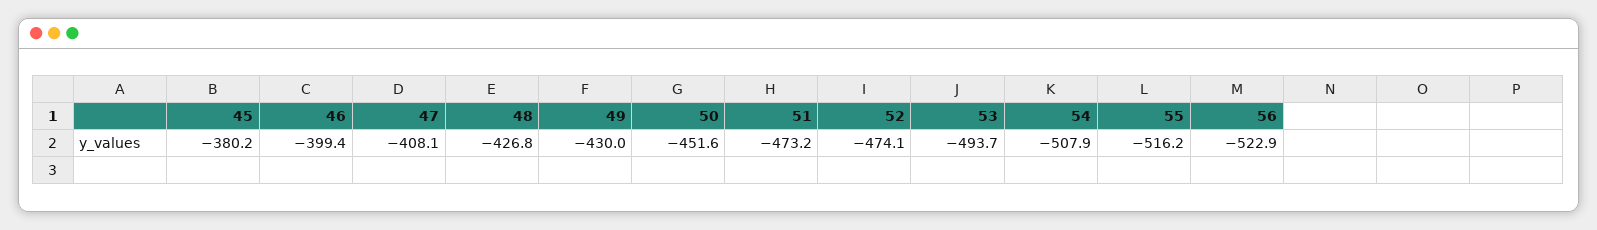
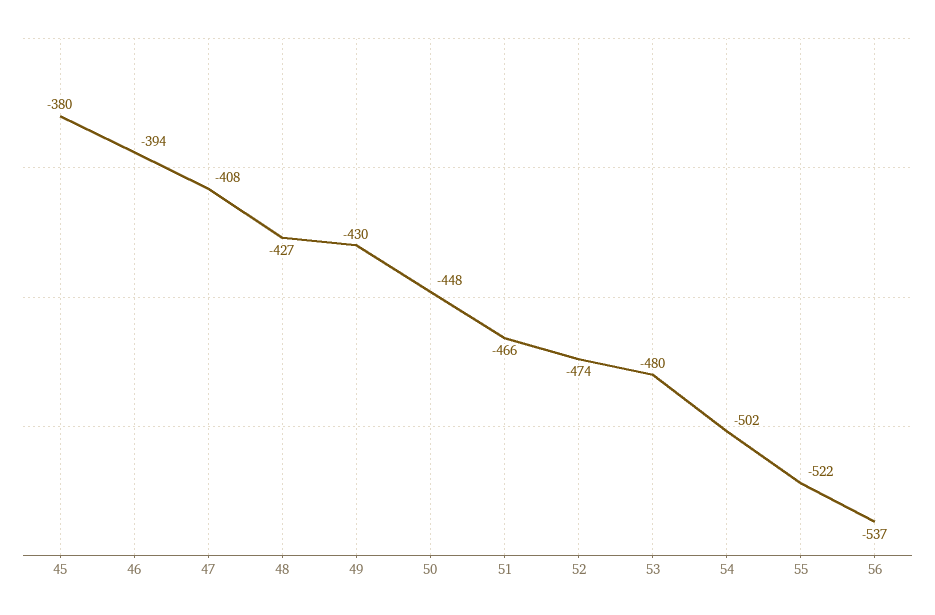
  {
    "45": -380.2,
-   "46": -399.4,
+   "46": -394,
    "47": -408.1,
    "48": -426.8,
    "49": -430,
-   "50": -451.6,
+   "50": -448,
-   "51": -473.2,
+   "51": -466,
    "52": -474.1,
-   "53": -493.7,
+   "53": -480,
-   "54": -507.9,
+   "54": -502,
-   "55": -516.2,
+   "55": -522,
-   "56": -522.9
+   "56": -537
  }

